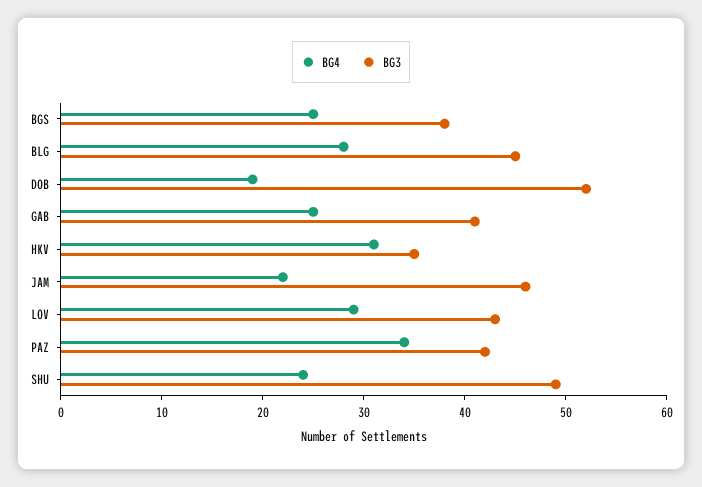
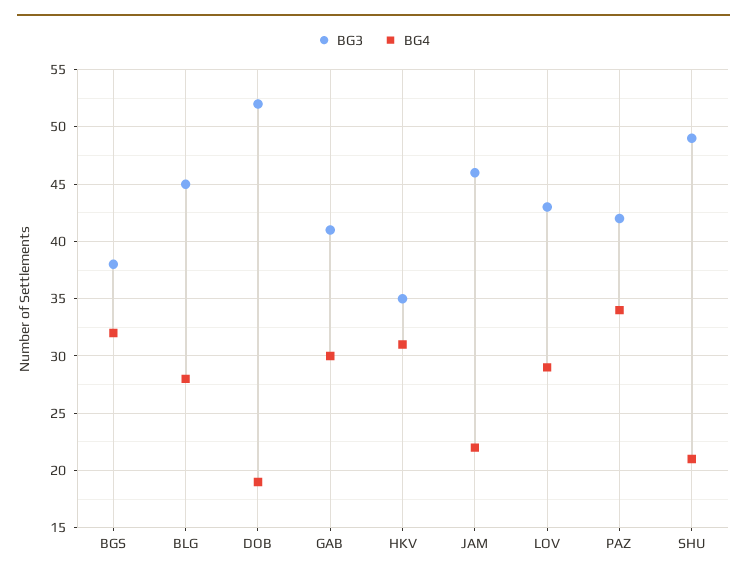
  {
    "BG4": {
-     "BGS": 25,
+     "BGS": 32,
      "BLG": 28,
      "DOB": 19,
-     "GAB": 25,
+     "GAB": 30,
      "HKV": 31,
      "JAM": 22,
      "LOV": 29,
      "PAZ": 34,
-     "SHU": 24
+     "SHU": 21
    },
    "BG3": {
      "BGS": 38,
      "BLG": 45,
      "DOB": 52,
      "GAB": 41,
      "HKV": 35,
      "JAM": 46,
      "LOV": 43,
      "PAZ": 42,
      "SHU": 49
    }
  }

